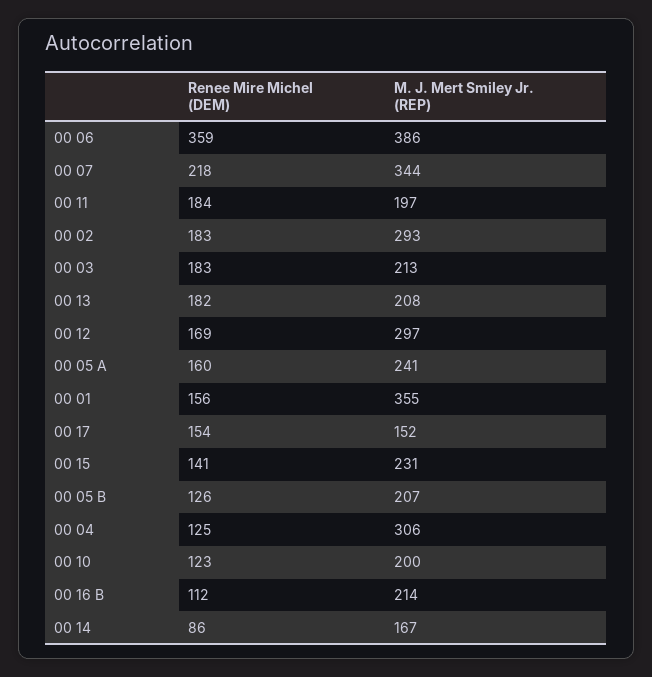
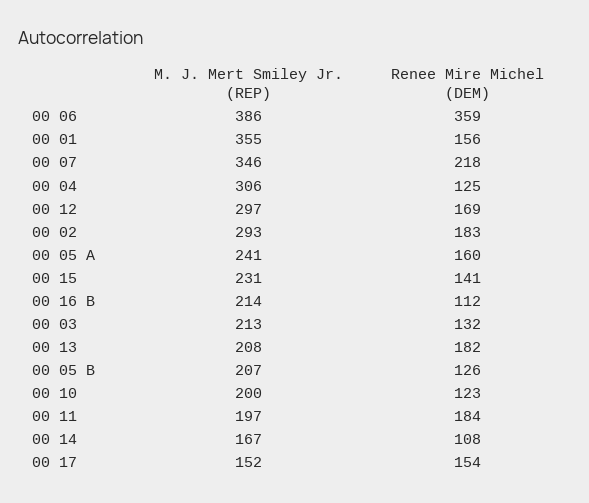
  {
    "Renee Mire Michel (DEM)": {
      "00 06": 359,
      "00 07": 218,
      "00 11": 184,
      "00 02": 183,
-     "00 03": 183,
+     "00 03": 132,
      "00 13": 182,
      "00 12": 169,
      "00 05 A": 160,
      "00 01": 156,
      "00 17": 154,
      "00 15": 141,
      "00 05 B": 126,
      "00 04": 125,
      "00 10": 123,
      "00 16 B": 112,
-     "00 14": 86
+     "00 14": 108
    },
    "M. J. Mert Smiley Jr. (REP)": {
      "00 06": 386,
-     "00 07": 344,
+     "00 07": 346,
      "00 11": 197,
      "00 02": 293,
      "00 03": 213,
      "00 13": 208,
      "00 12": 297,
      "00 05 A": 241,
      "00 01": 355,
      "00 17": 152,
      "00 15": 231,
      "00 05 B": 207,
      "00 04": 306,
      "00 10": 200,
      "00 16 B": 214,
      "00 14": 167
    }
  }

